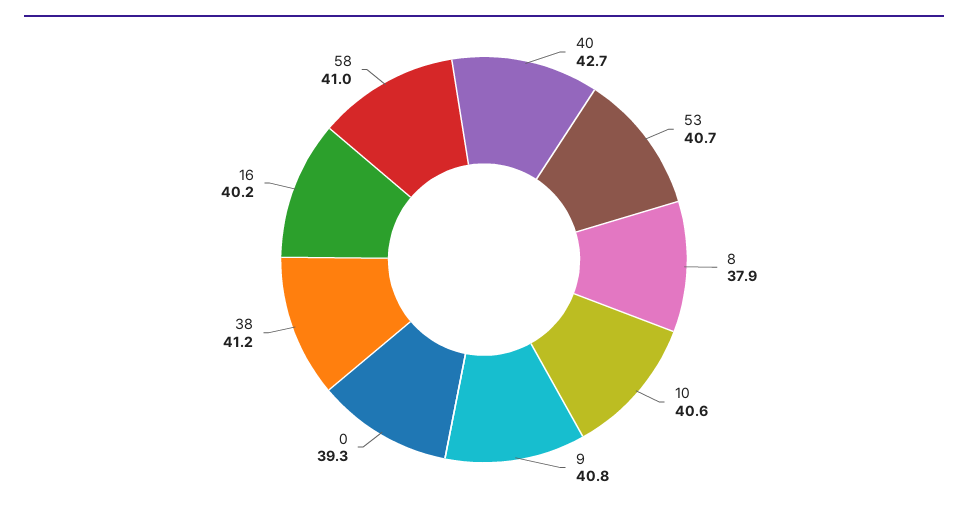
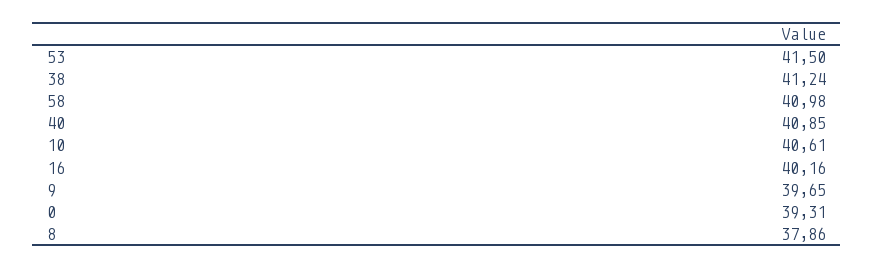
  {
-   "40": 42.7,
+   "40": 40.85,
-   "53": 40.7,
+   "53": 41.5,
    "8": 37.86,
    "10": 40.61,
-   "9": 40.8,
+   "9": 39.65,
    "0": 39.31,
    "38": 41.24,
    "16": 40.16,
    "58": 40.98
  }

